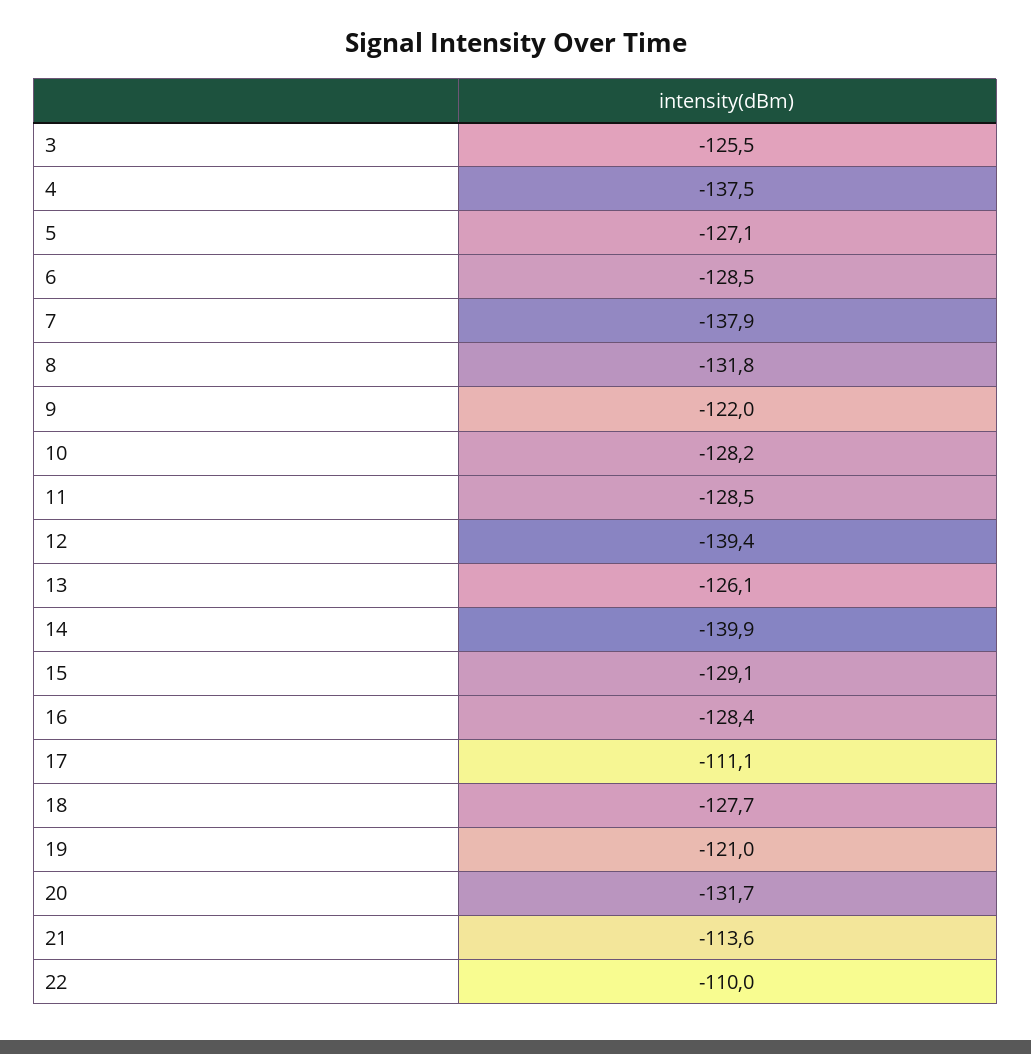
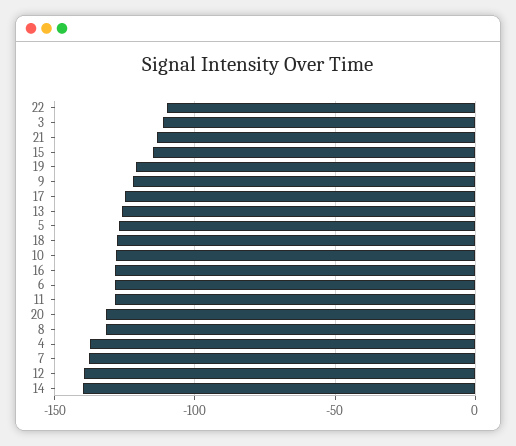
  {
-   "3": -125.5,
+   "3": -110,
    "4": -137.5,
    "5": -127.1,
    "6": -128.5,
    "7": -137.9,
    "8": -131.8,
    "9": -122,
    "10": -128.2,
    "11": -128.5,
    "12": -139.4,
    "13": -126.1,
    "14": -139.9,
-   "15": -129.1,
+   "15": -115,
    "16": -128.4,
-   "17": -111.1,
+   "17": -125,
    "18": -127.7,
    "19": -121,
    "20": -131.7,
    "21": -113.6,
    "22": -110
  }

